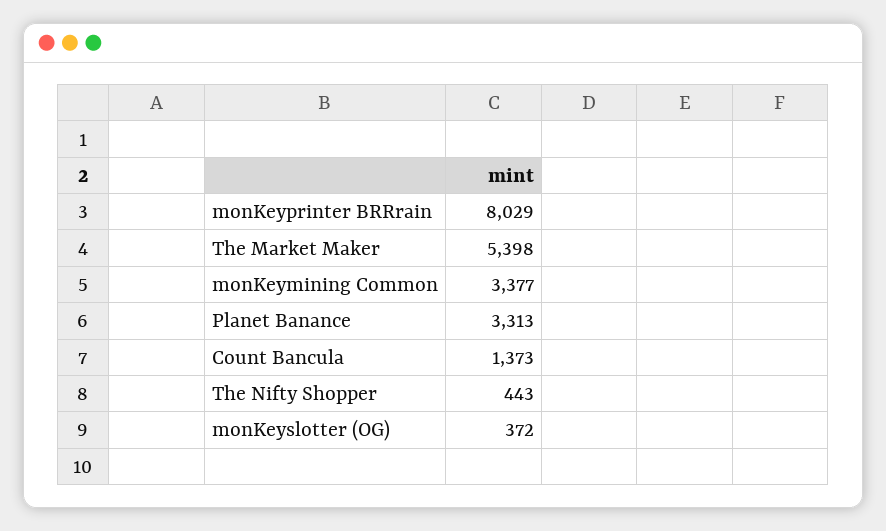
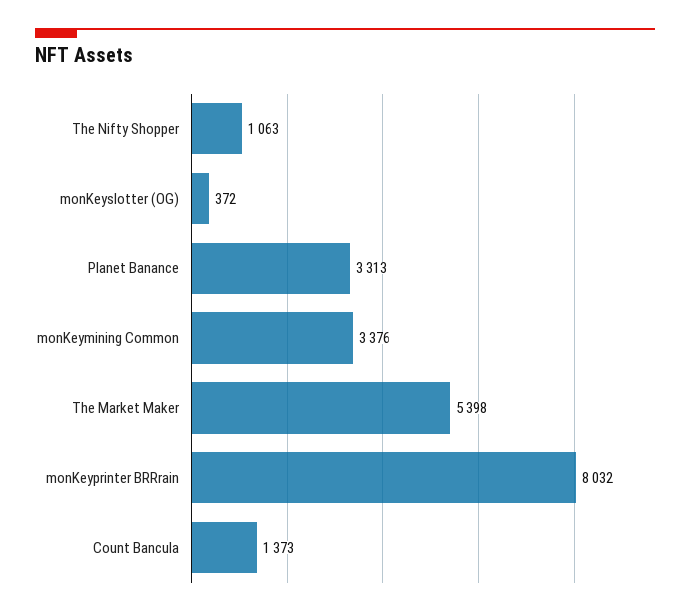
  {
-   "monKeyprinter BRRrain": 8029,
+   "monKeyprinter BRRrain": 8032,
    "The Market Maker": 5398,
-   "monKeymining Common": 3377,
+   "monKeymining Common": 3376,
    "Planet Banance": 3313,
    "Count Bancula": 1373,
-   "The Nifty Shopper": 443,
+   "The Nifty Shopper": 1063,
    "monKeyslotter (OG)": 372
  }

